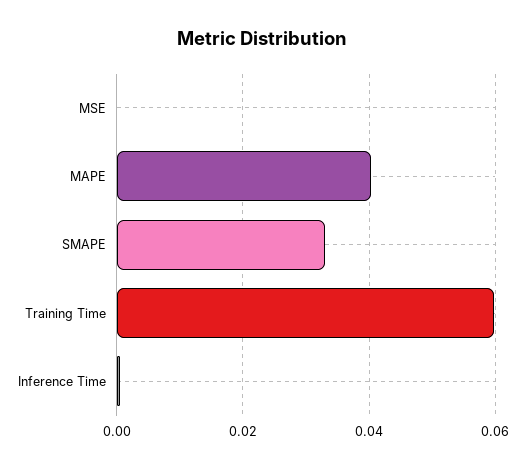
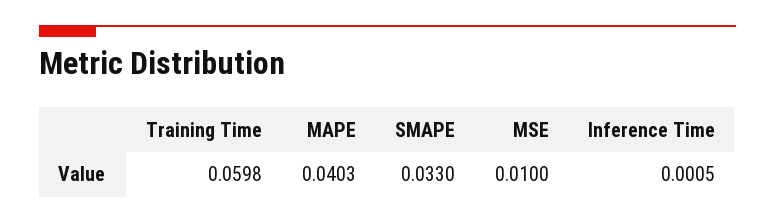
  {
-   "MSE": 0,
+   "MSE": 0.01,
    "MAPE": 0.0403,
    "SMAPE": 0.033,
    "Training Time": 0.0598,
    "Inference Time": 0.0005
  }

